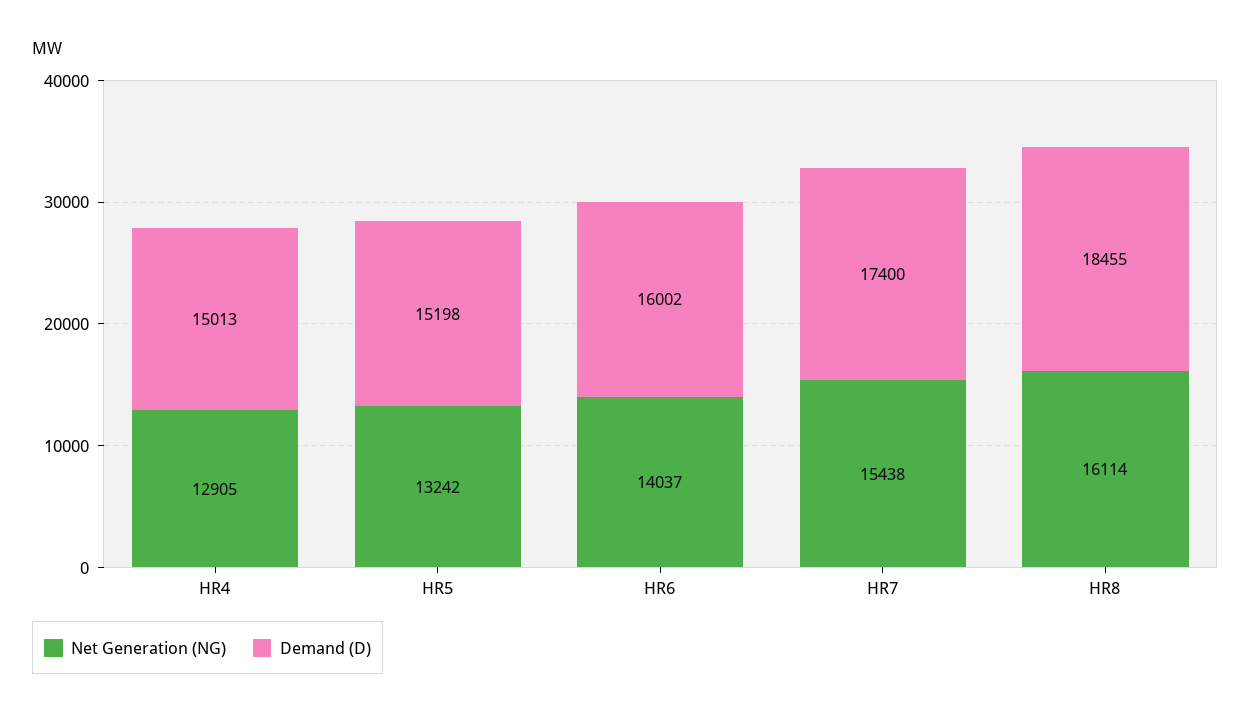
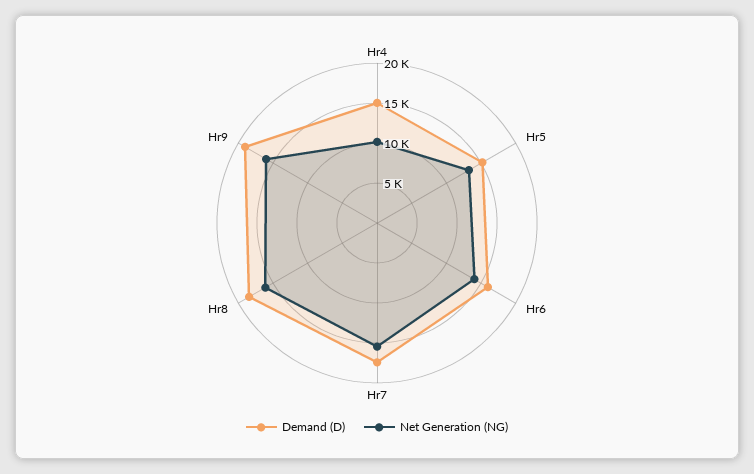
  {
    "Net Generation (NG)": {
-     "HR4": 12905,
+     "HR4": 10000,
      "HR5": 13242,
      "HR6": 14037,
      "HR7": 15438,
-     "HR8": 16114
+     "HR8": 16114,
+     "Hr9": 16000
    },
    "Demand (D)": {
      "HR4": 15013,
      "HR5": 15198,
      "HR6": 16002,
      "HR7": 17400,
-     "HR8": 18455
+     "HR8": 18455,
+     "Hr9": 19000
    }
  }

